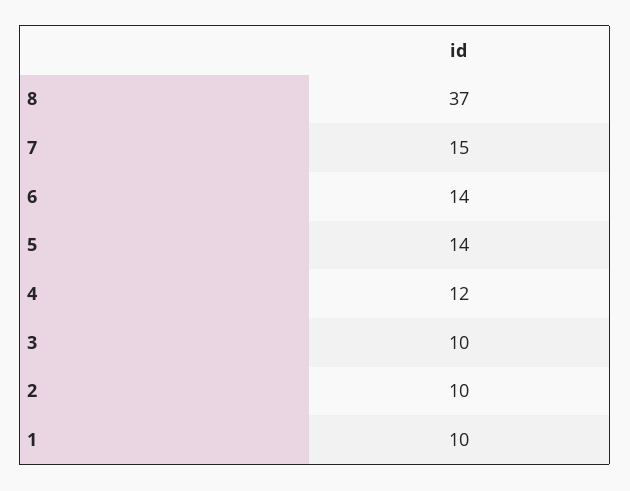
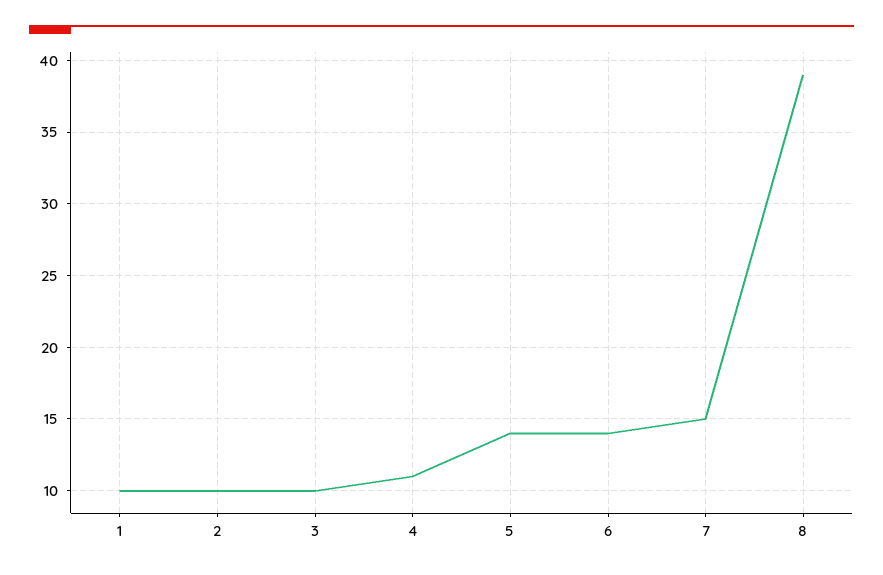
  {
-   "8": 37,
+   "8": 39,
    "7": 15,
    "6": 14,
    "5": 14,
-   "4": 12,
+   "4": 11,
    "3": 10,
    "2": 10,
    "1": 10
  }

